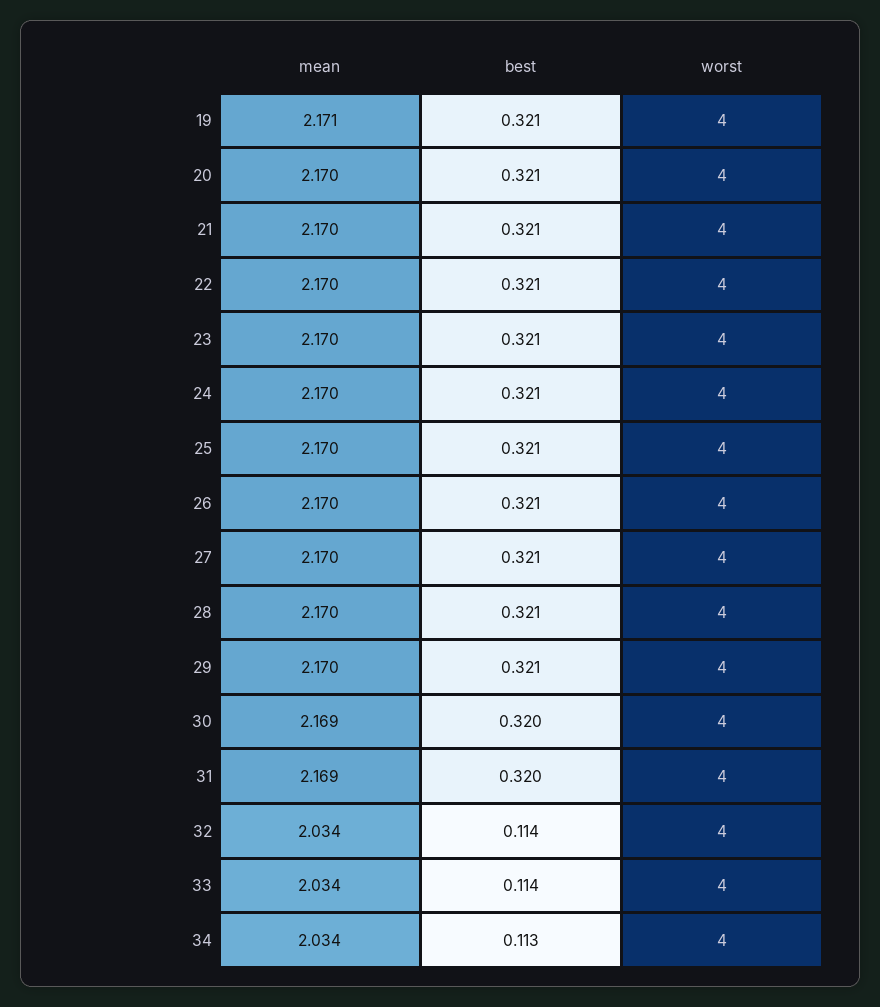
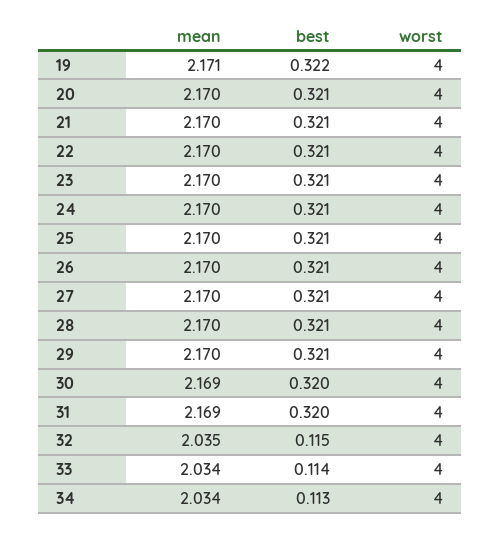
  {
    "mean": {
      "19": 2.171,
      "20": 2.17,
      "21": 2.17,
      "22": 2.17,
      "23": 2.17,
      "24": 2.17,
      "25": 2.17,
      "26": 2.17,
      "27": 2.17,
      "28": 2.17,
      "29": 2.17,
      "30": 2.169,
      "31": 2.169,
-     "32": 2.034,
+     "32": 2.035,
      "33": 2.034,
      "34": 2.034
    },
    "best": {
-     "19": 0.321,
+     "19": 0.322,
      "20": 0.321,
      "21": 0.321,
      "22": 0.321,
      "23": 0.321,
      "24": 0.321,
      "25": 0.321,
      "26": 0.321,
      "27": 0.321,
      "28": 0.321,
      "29": 0.321,
      "30": 0.32,
      "31": 0.32,
-     "32": 0.114,
+     "32": 0.115,
      "33": 0.114,
      "34": 0.113
    },
    "worst": {
      "19": 4,
      "20": 4,
      "21": 4,
      "22": 4,
      "23": 4,
      "24": 4,
      "25": 4,
      "26": 4,
      "27": 4,
      "28": 4,
      "29": 4,
      "30": 4,
      "31": 4,
      "32": 4,
      "33": 4,
      "34": 4
    }
  }

